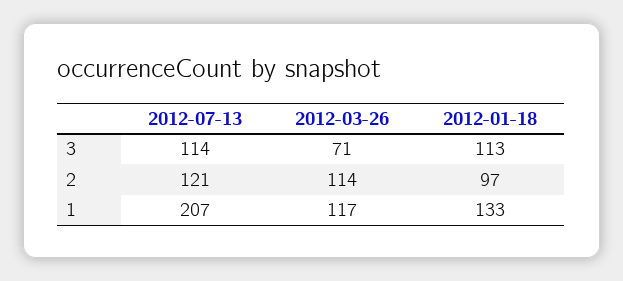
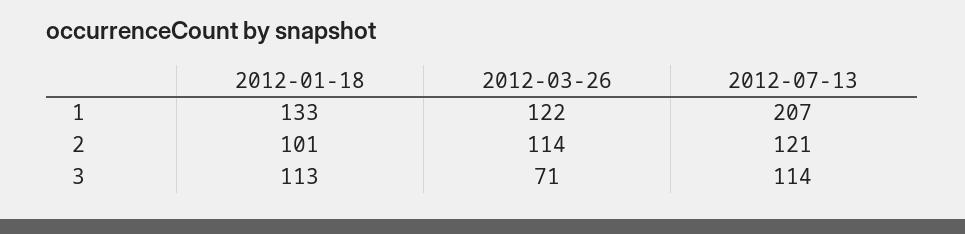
  {
    "2012-07-13": {
      "3": 114,
      "2": 121,
      "1": 207
    },
    "2012-03-26": {
      "3": 71,
      "2": 114,
-     "1": 117
+     "1": 122
    },
    "2012-01-18": {
      "3": 113,
-     "2": 97,
+     "2": 101,
      "1": 133
    }
  }

